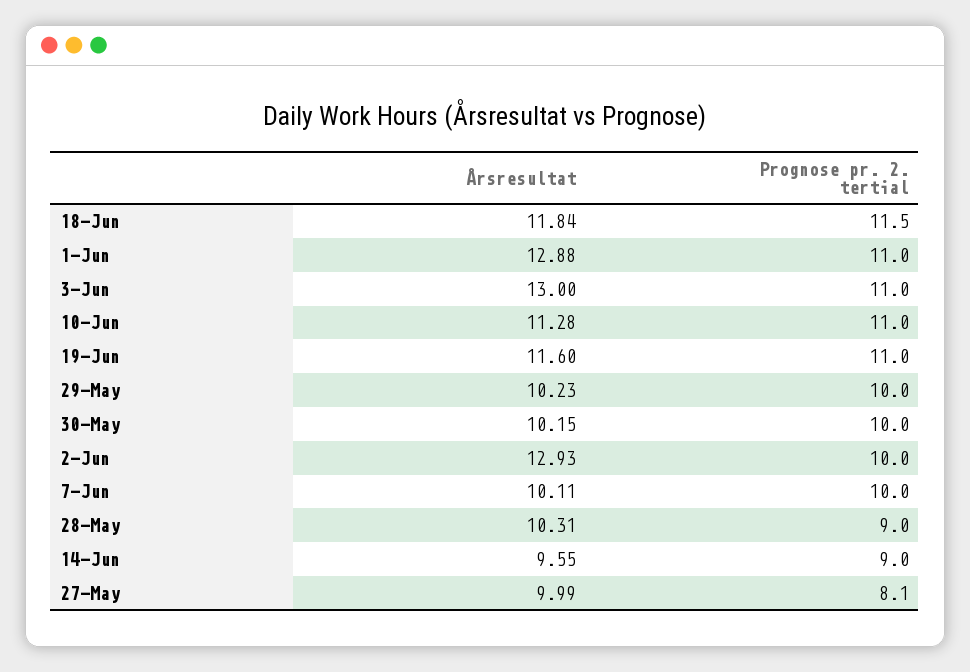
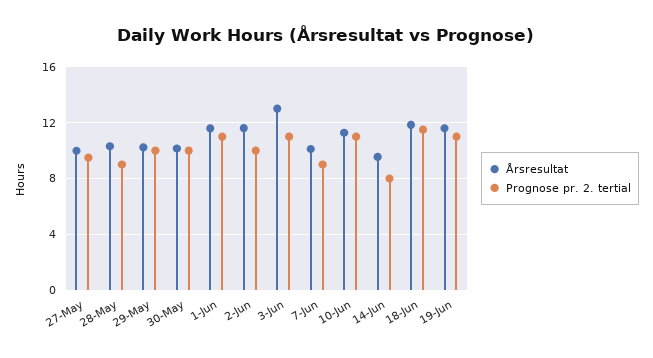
  {
    "Årsresultat": {
      "18-Jun": 11.84,
-     "1-Jun": 12.88,
+     "1-Jun": 11.5,
      "3-Jun": 13,
      "10-Jun": 11.28,
      "19-Jun": 11.6,
      "29-May": 10.23,
      "30-May": 10.15,
-     "2-Jun": 12.93,
+     "2-Jun": 11.5,
      "7-Jun": 10.11,
      "28-May": 10.31,
      "14-Jun": 9.55,
      "27-May": 9.99
    },
    "Prognose pr. 2. tertial": {
      "18-Jun": 11.5,
      "1-Jun": 11,
      "3-Jun": 11,
      "10-Jun": 11,
      "19-Jun": 11,
      "29-May": 10,
      "30-May": 10,
      "2-Jun": 10,
-     "7-Jun": 10,
+     "7-Jun": 9,
      "28-May": 9,
-     "14-Jun": 9,
+     "14-Jun": 8,
-     "27-May": 8.1
+     "27-May": 9.5
    }
  }

